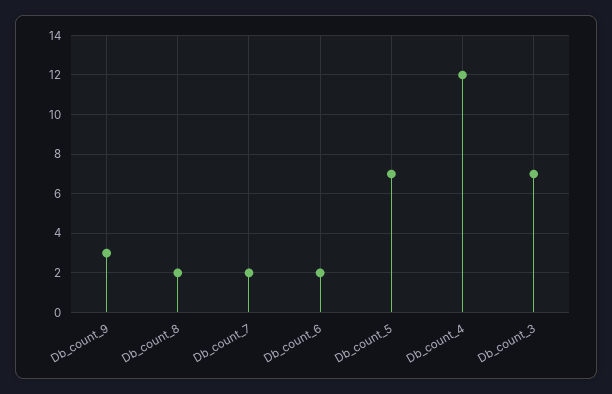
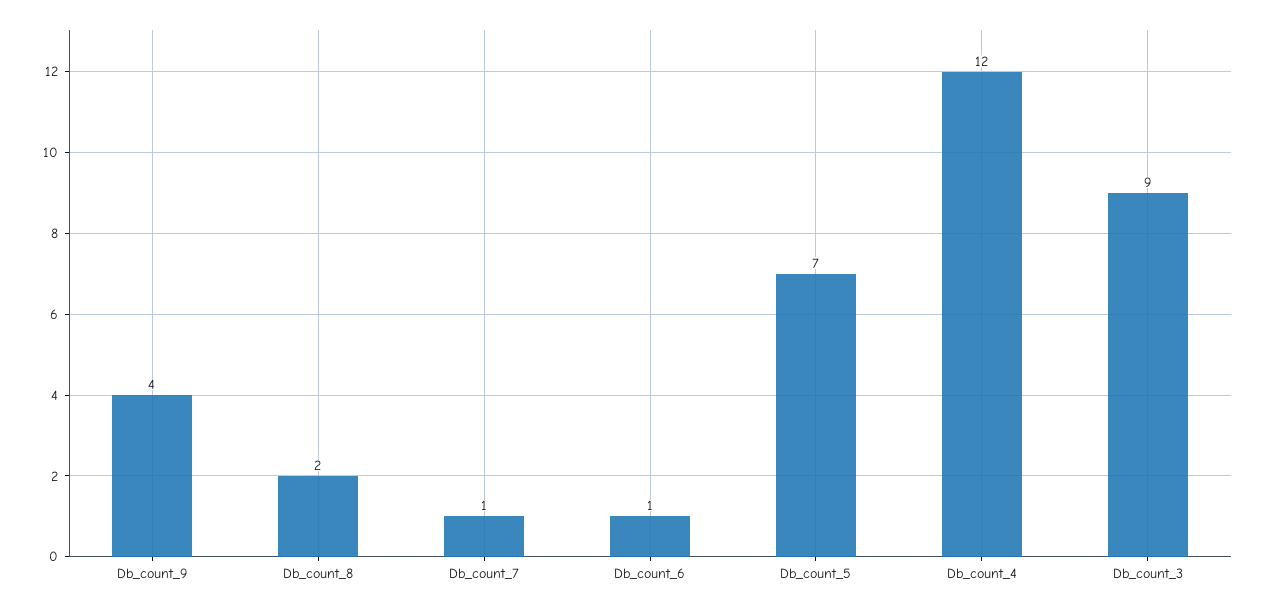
  {
-   "Db_count_9": 3,
+   "Db_count_9": 4,
    "Db_count_8": 2,
-   "Db_count_7": 2,
+   "Db_count_7": 1,
-   "Db_count_6": 2,
+   "Db_count_6": 1,
    "Db_count_5": 7,
    "Db_count_4": 12,
-   "Db_count_3": 7
+   "Db_count_3": 9
  }

